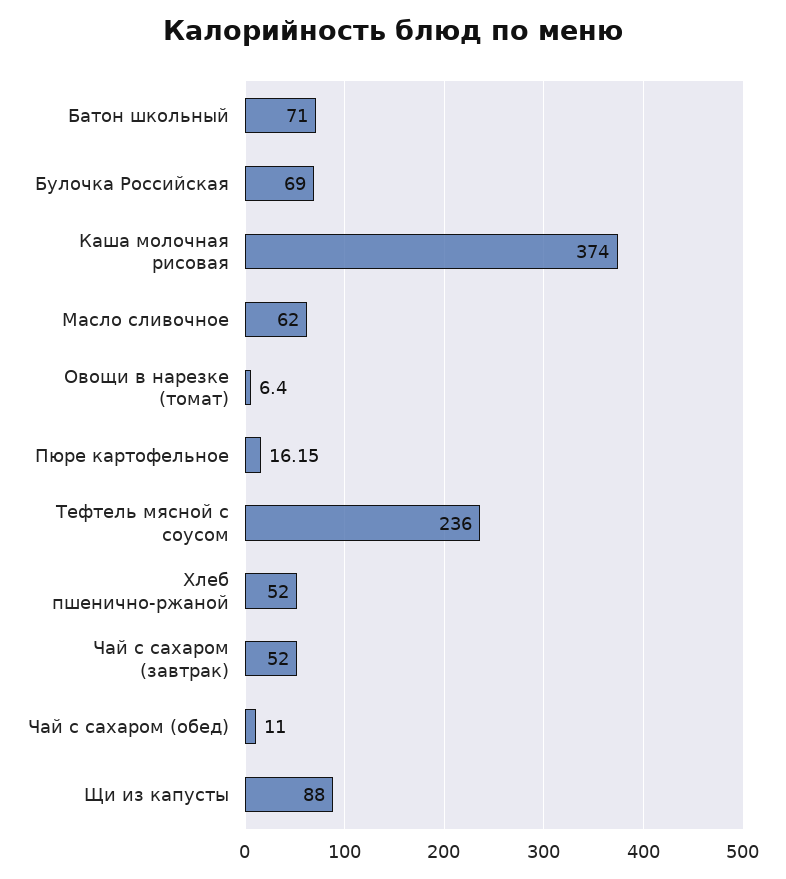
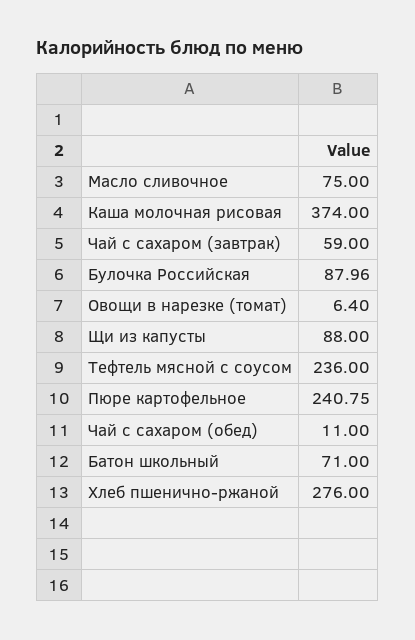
  {
    "Батон школьный": 71,
-   "Булочка Российская": 69,
+   "Булочка Российская": 87.96,
    "Каша молочная рисовая": 374,
-   "Масло сливочное": 62,
+   "Масло сливочное": 75,
    "Овощи в нарезке (томат)": 6.4,
-   "Пюре картофельное": 16.15,
+   "Пюре картофельное": 240.75,
    "Тефтель мясной с соусом": 236,
-   "Хлеб пшенично-ржаной": 52,
+   "Хлеб пшенично-ржаной": 276,
-   "Чай с сахаром (завтрак)": 52,
+   "Чай с сахаром (завтрак)": 59,
    "Чай с сахаром (обед)": 11,
    "Щи из капусты": 88
  }

